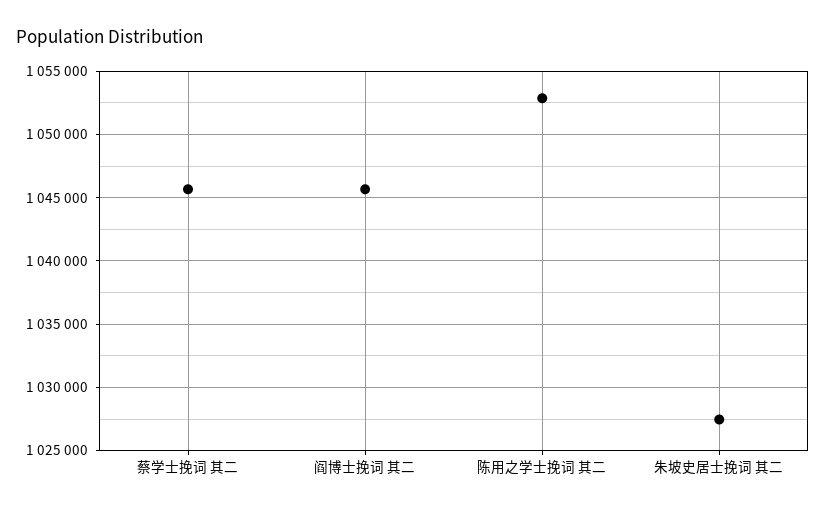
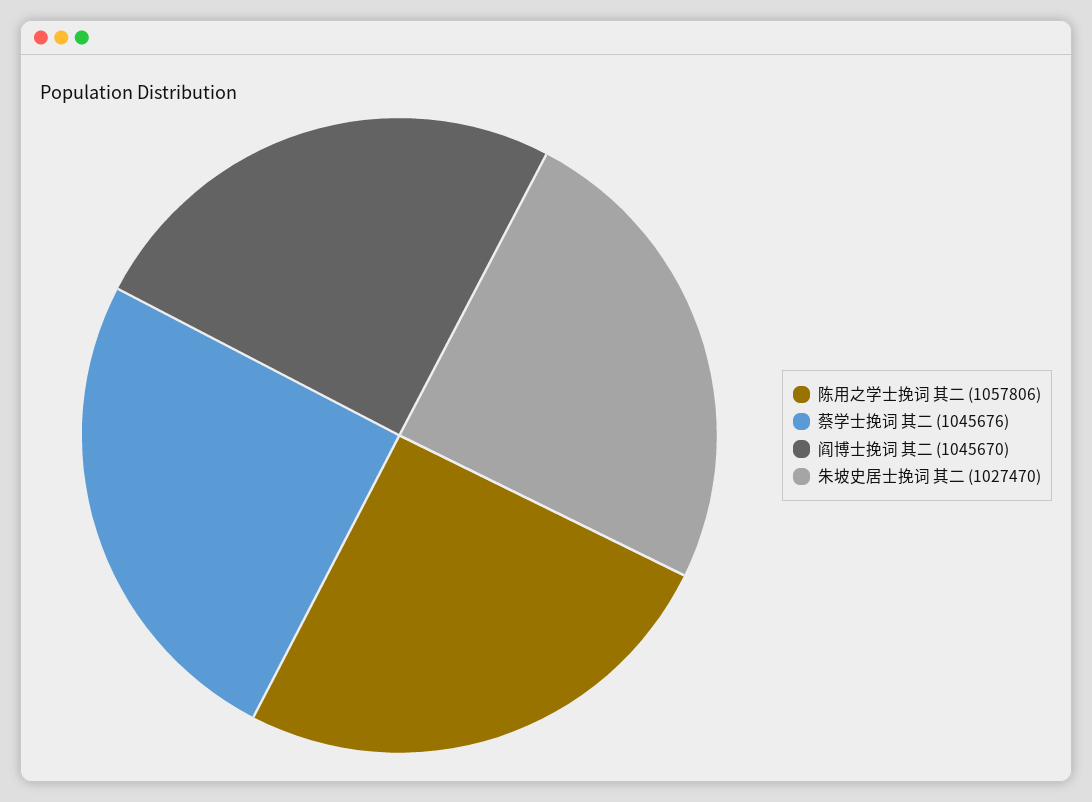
  {
    "蔡学士挽词 其二": 1045676,
    "阎博士挽词 其二": 1045670,
-   "陈用之学士挽词 其二": 1053000,
+   "陈用之学士挽词 其二": 1057806,
    "朱坡史居士挽词 其二": 1027470
  }

